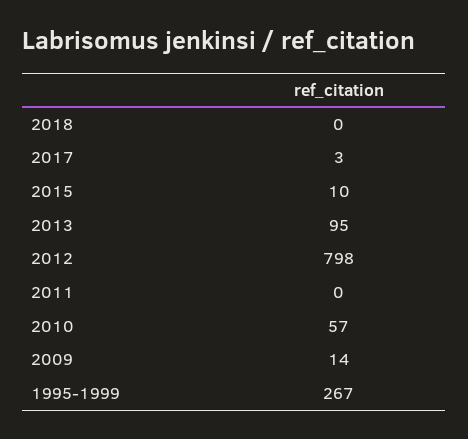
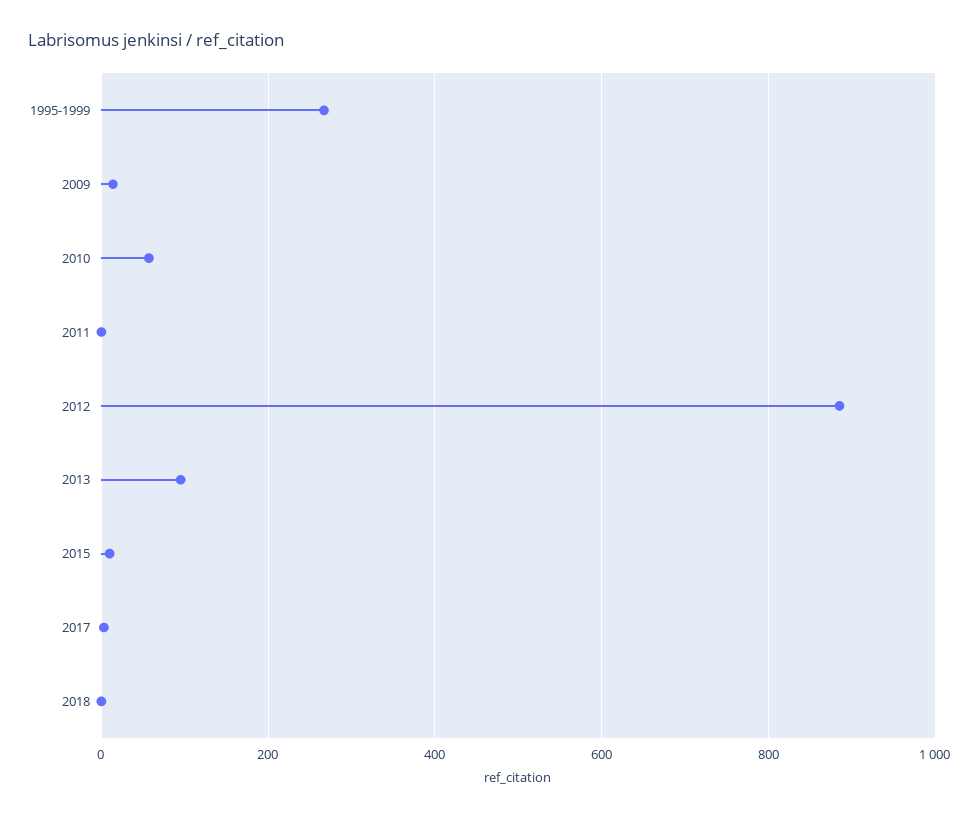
  {
    "2018": 0,
    "2017": 3,
    "2015": 10,
    "2013": 95,
-   "2012": 798,
+   "2012": 880,
    "2011": 0,
    "2010": 57,
    "2009": 14,
    "1995-1999": 267
  }

